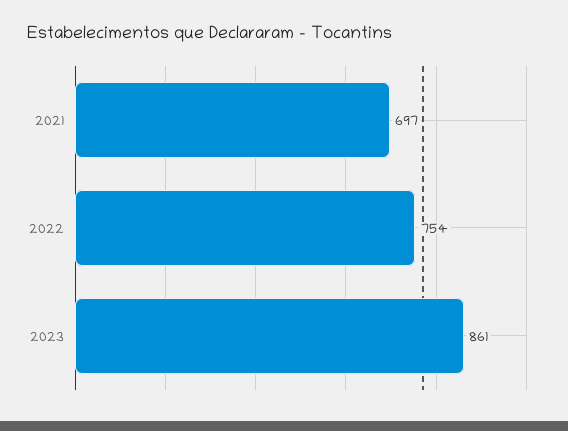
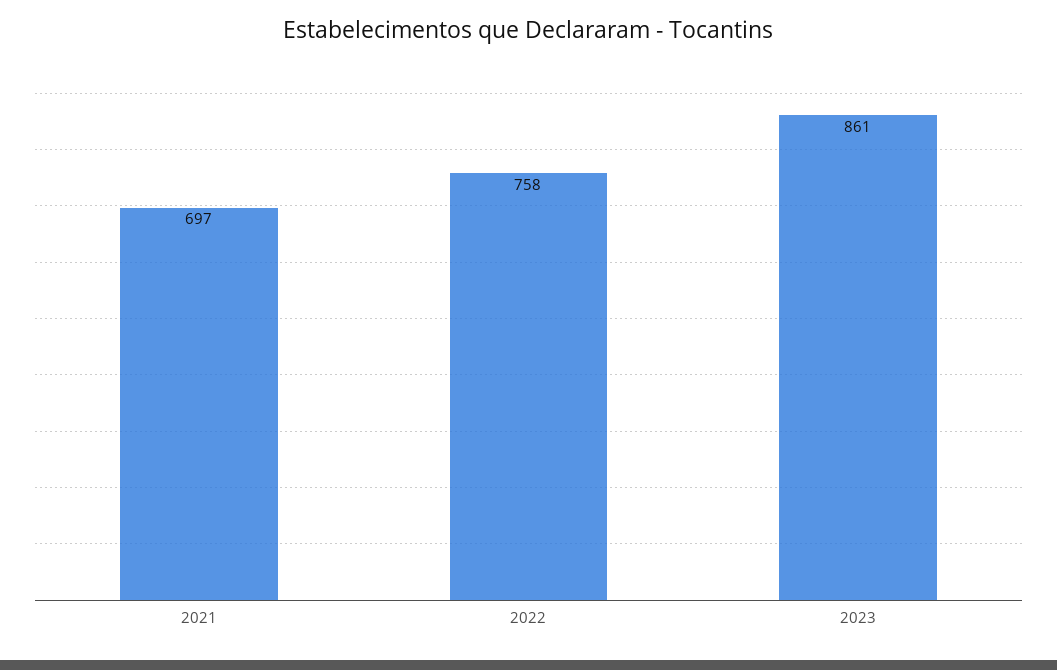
  {
    "2021": 697,
-   "2022": 754,
+   "2022": 758,
    "2023": 861
  }

